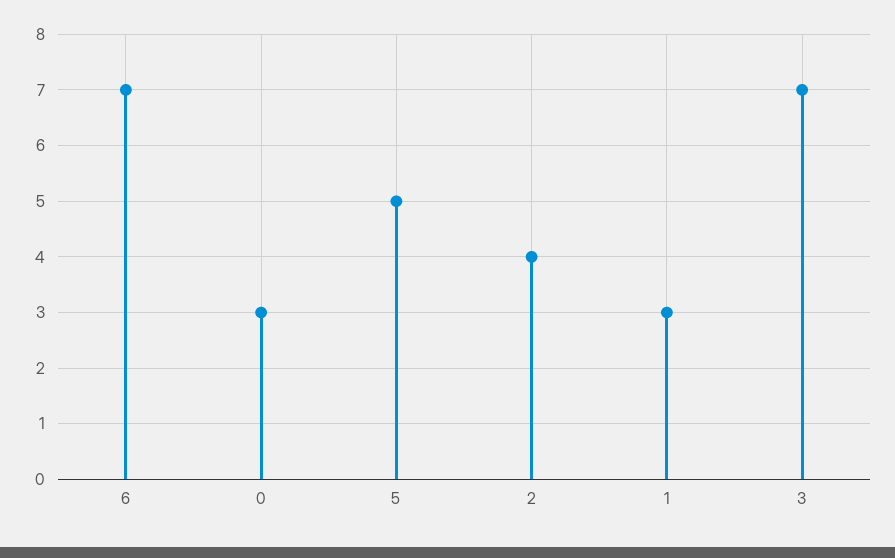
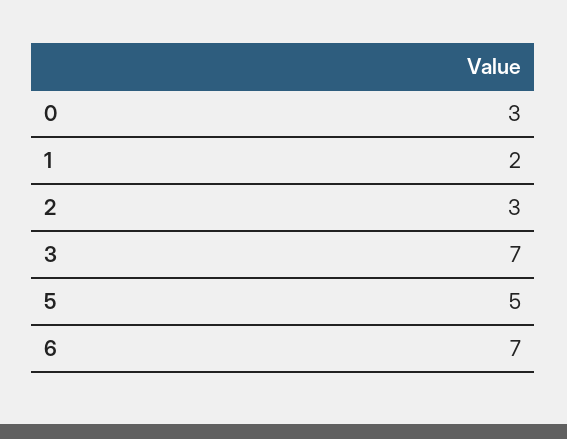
  {
    "6": 7,
    "0": 3,
    "5": 5,
-   "2": 4,
+   "2": 3,
-   "1": 3,
+   "1": 2,
    "3": 7
  }

